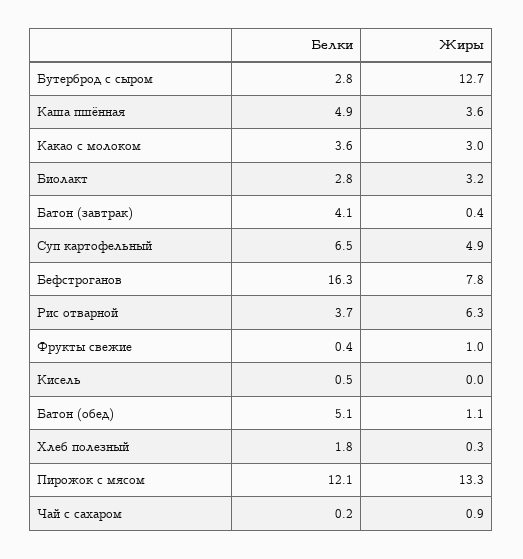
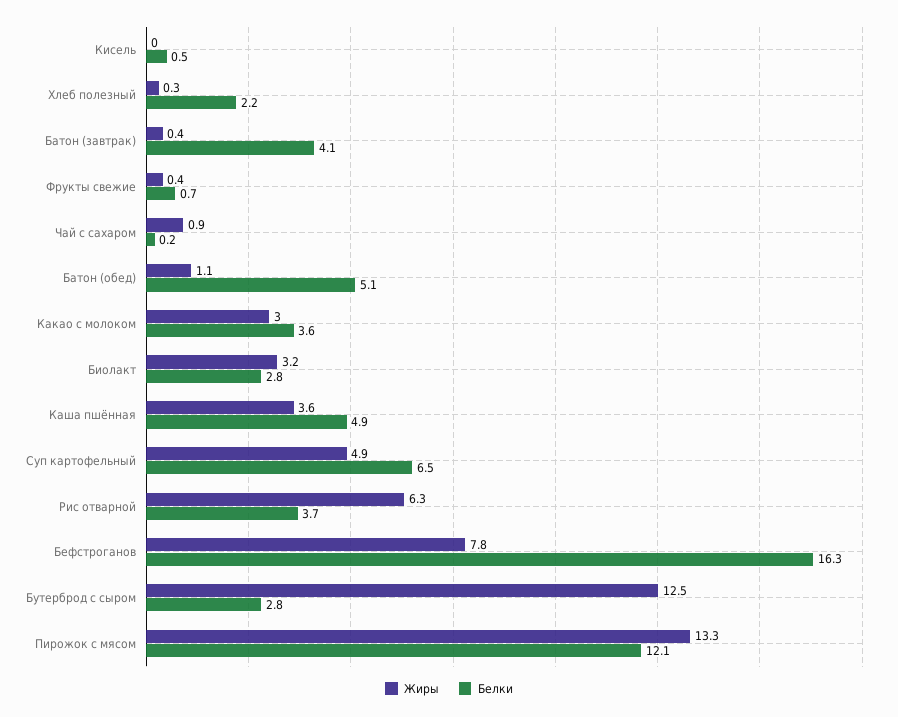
  {
    "Белки": {
      "Бутерброд с сыром": 2.8,
      "Каша пшённая": 4.9,
      "Какао с молоком": 3.6,
      "Биолакт": 2.8,
      "Батон (завтрак)": 4.1,
      "Суп картофельный": 6.5,
      "Бефстроганов": 16.3,
      "Рис отварной": 3.7,
-     "Фрукты свежие": 0.4,
+     "Фрукты свежие": 0.7,
      "Кисель": 0.5,
      "Батон (обед)": 5.1,
-     "Хлеб полезный": 1.8,
+     "Хлеб полезный": 2.2,
      "Пирожок с мясом": 12.1,
      "Чай с сахаром": 0.2
    },
    "Жиры": {
-     "Бутерброд с сыром": 12.7,
+     "Бутерброд с сыром": 12.5,
      "Каша пшённая": 3.6,
      "Какао с молоком": 3,
      "Биолакт": 3.2,
      "Батон (завтрак)": 0.4,
      "Суп картофельный": 4.9,
      "Бефстроганов": 7.8,
      "Рис отварной": 6.3,
-     "Фрукты свежие": 1,
+     "Фрукты свежие": 0.4,
      "Кисель": 0,
      "Батон (обед)": 1.1,
      "Хлеб полезный": 0.3,
      "Пирожок с мясом": 13.3,
      "Чай с сахаром": 0.9
    }
  }

